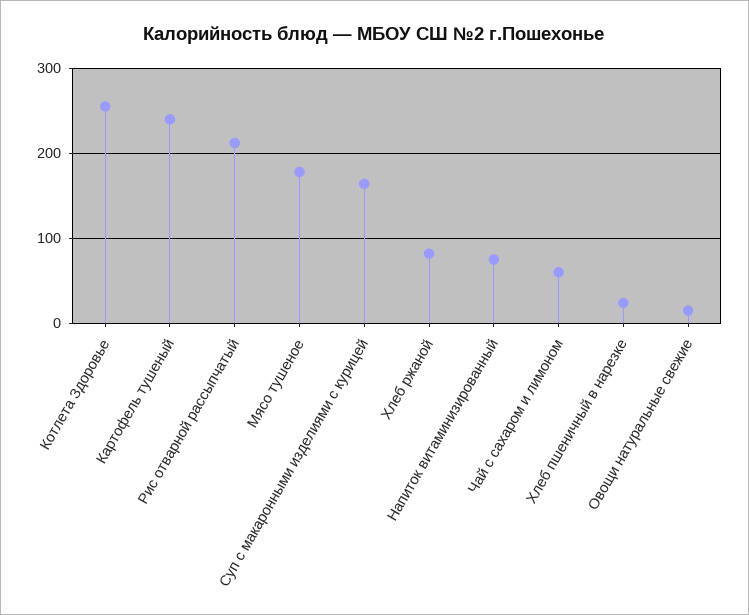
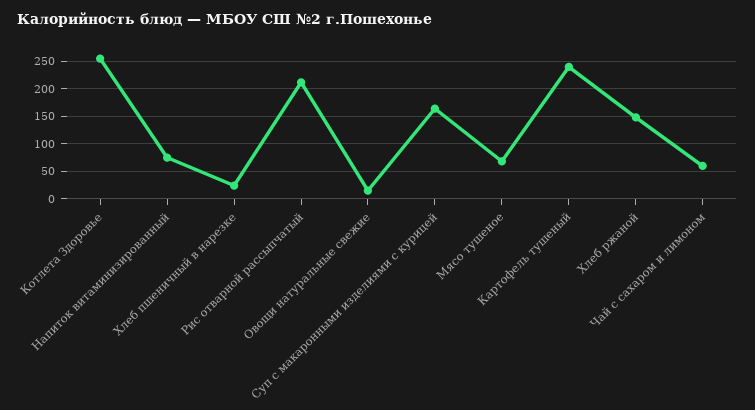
  {
    "Котлета Здоровье": 260,
    "Картофель тушеный": 240,
    "Рис отварной рассыпчатый": 210,
-   "Мясо тушеное": 180,
+   "Мясо тушеное": 75,
    "Суп с макаронными изделиями с курицей": 160,
-   "Хлеб ржаной": 80,
+   "Хлеб ржаной": 150,
    "Напиток витаминизированный": 80,
    "Чай с сахаром и лимоном": 60,
    "Хлеб пшеничный в нарезке": 20,
    "Овощи натуральные свежие": 20
  }

